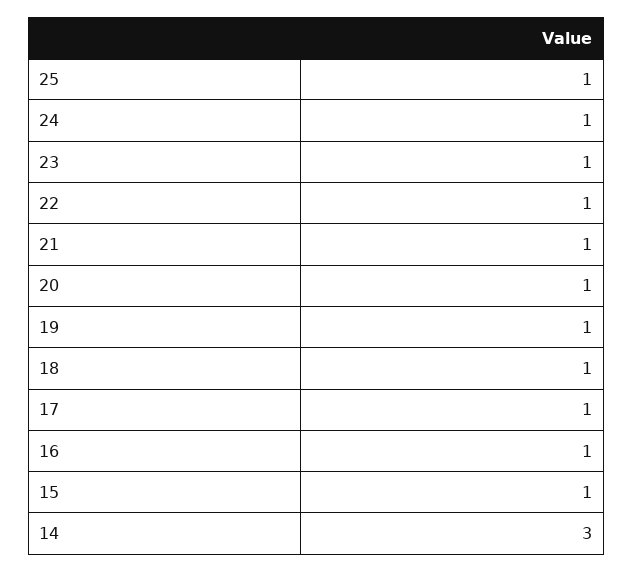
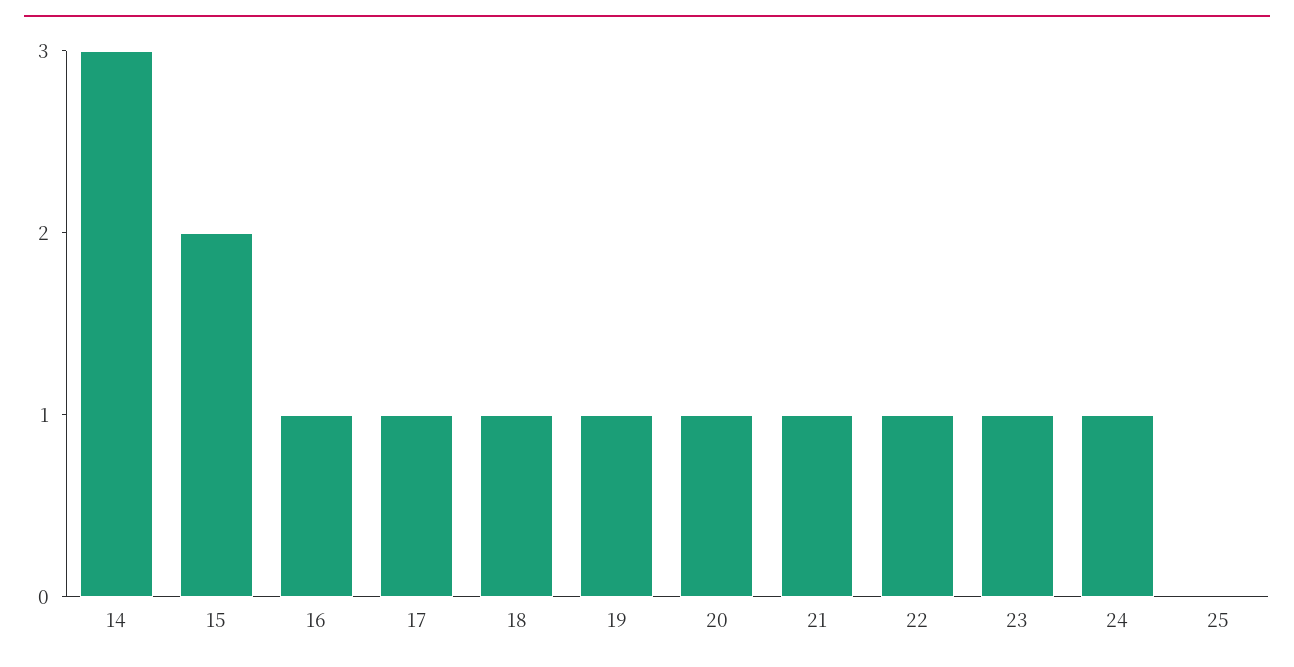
  {
-   "25": 1,
+   "25": 0,
    "24": 1,
    "23": 1,
    "22": 1,
    "21": 1,
    "20": 1,
    "19": 1,
    "18": 1,
    "17": 1,
    "16": 1,
-   "15": 1,
+   "15": 2,
    "14": 3
  }

